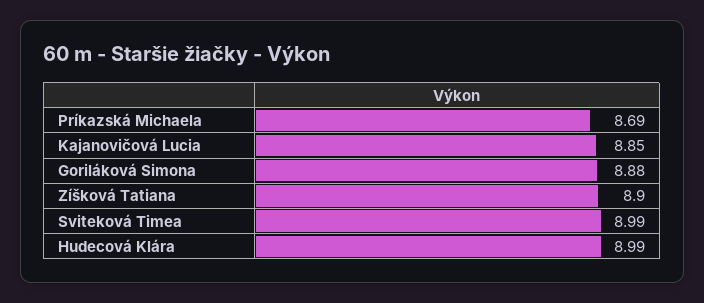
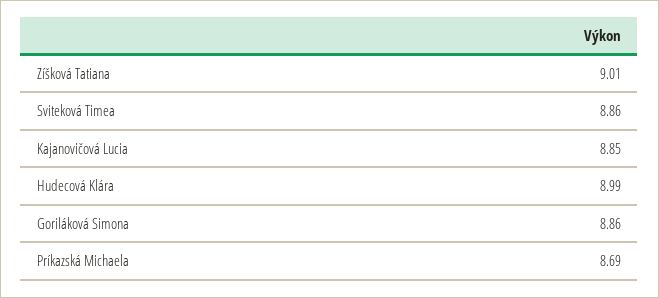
  {
    "Príkazská Michaela": 8.69,
    "Kajanovičová Lucia": 8.85,
-   "Goriláková Simona": 8.88,
+   "Goriláková Simona": 8.86,
-   "Zíšková Tatiana": 8.9,
+   "Zíšková Tatiana": 9.01,
-   "Sviteková Timea": 8.99,
+   "Sviteková Timea": 8.86,
    "Hudecová Klára": 8.99
  }

